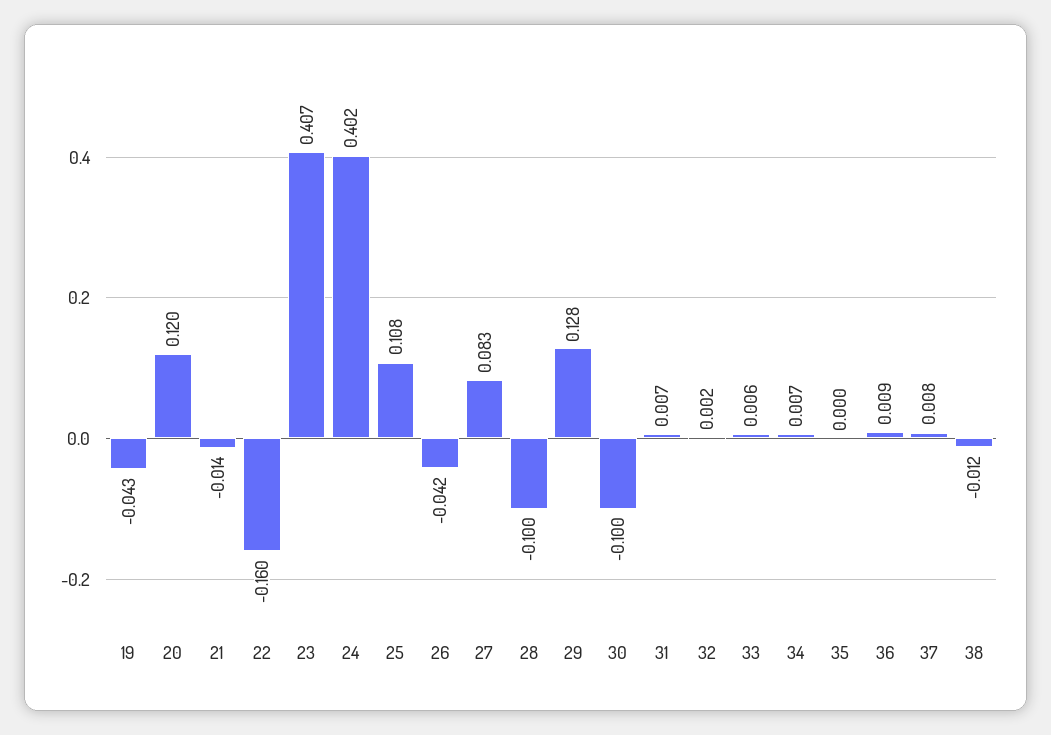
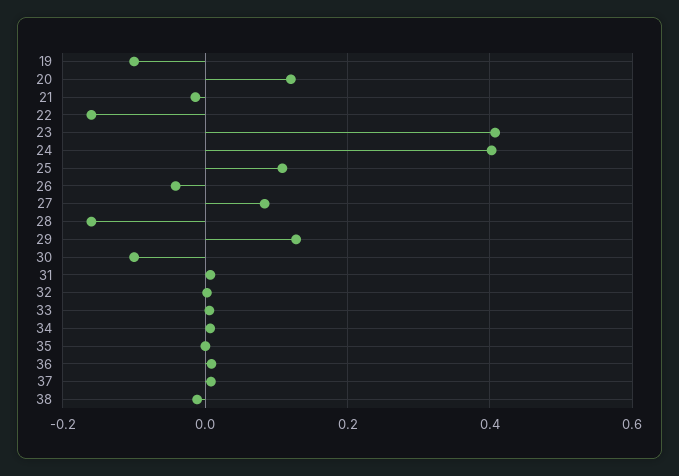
  {
-   "19": -0.043,
+   "19": -0.1,
    "20": 0.12,
    "21": -0.014,
    "22": -0.16,
    "23": 0.407,
    "24": 0.402,
    "25": 0.108,
    "26": -0.042,
    "27": 0.083,
-   "28": -0.1,
+   "28": -0.16,
    "29": 0.128,
    "30": -0.1,
    "31": 0.007,
    "32": 0.002,
    "33": 0.006,
    "34": 0.007,
    "35": 0,
    "36": 0.009,
    "37": 0.008,
    "38": -0.012
  }

